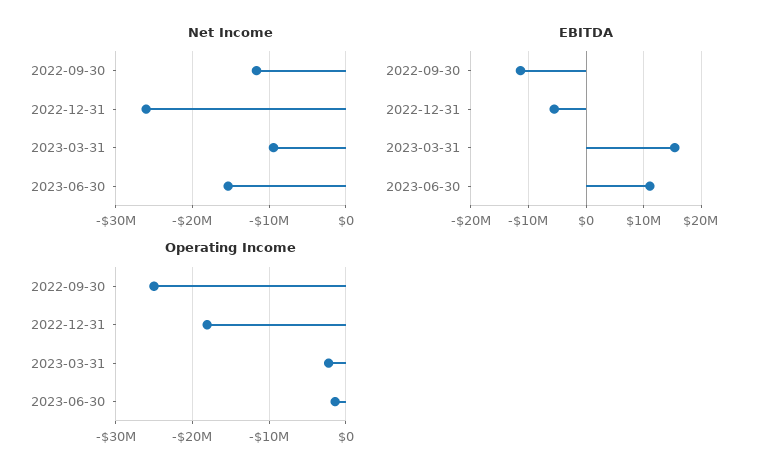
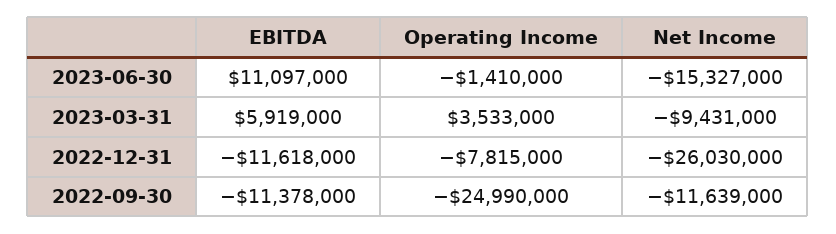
  {
    "Net Income": {
      "2022-09-30": -11639000,
      "2022-12-31": -26030000,
      "2023-03-31": -9431000,
      "2023-06-30": -15327000
    },
    "EBITDA": {
      "2022-09-30": -11378000,
-     "2022-12-31": -6000000,
+     "2022-12-31": -11618000,
-     "2023-03-31": 16000000,
+     "2023-03-31": 5919000,
      "2023-06-30": 11097000
    },
    "Operating Income": {
      "2022-09-30": -24990000,
-     "2022-12-31": -18000000,
+     "2022-12-31": -7815000,
-     "2023-03-31": -2000000,
+     "2023-03-31": 3533000,
      "2023-06-30": -1410000
    }
  }

